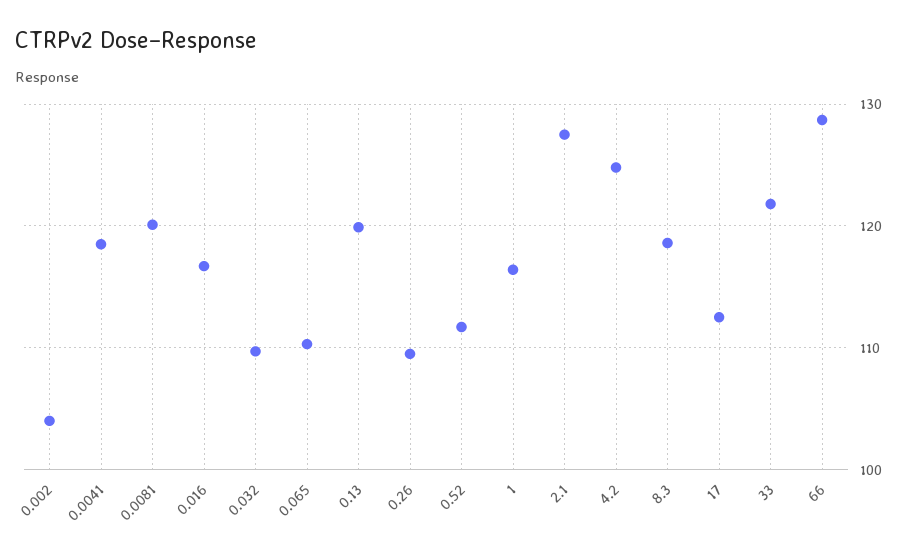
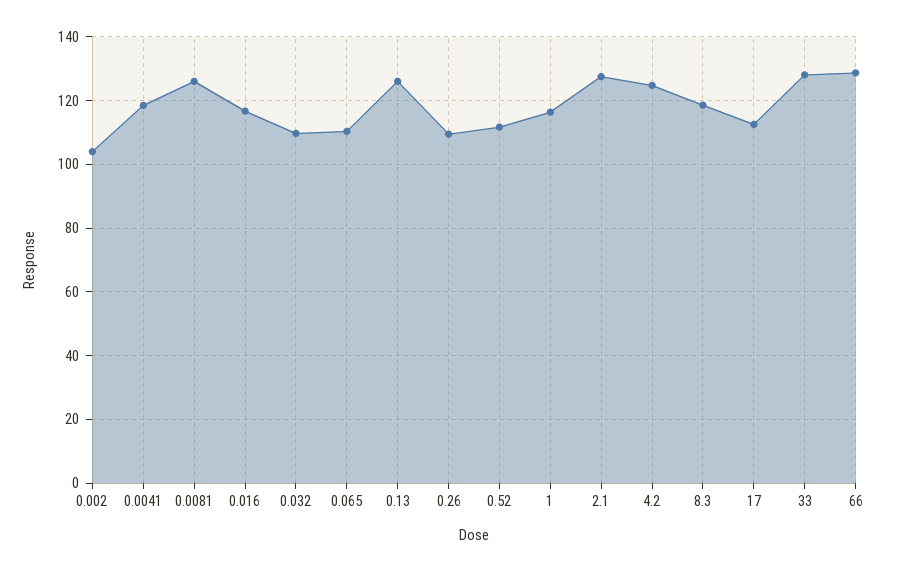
  {
    "0.002": 104,
    "0.0041": 119,
-   "0.0081": 120,
+   "0.0081": 126,
    "0.016": 117,
    "0.032": 110,
    "0.065": 110,
-   "0.13": 120,
+   "0.13": 126,
    "0.26": 110,
    "0.52": 112,
    "1": 116,
    "2.1": 128,
    "4.2": 125,
    "8.3": 119,
    "17": 113,
-   "33": 122,
+   "33": 128,
    "66": 129
  }

